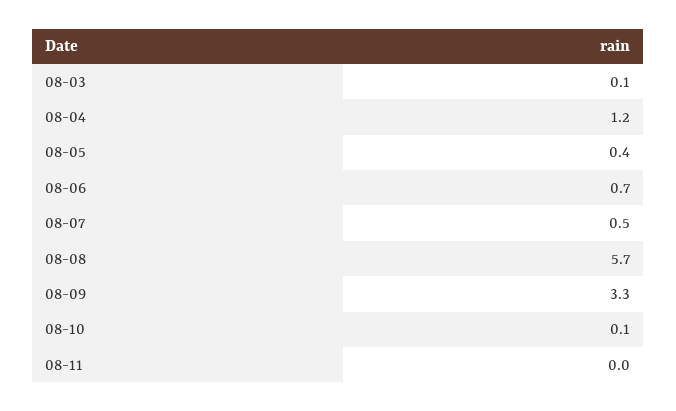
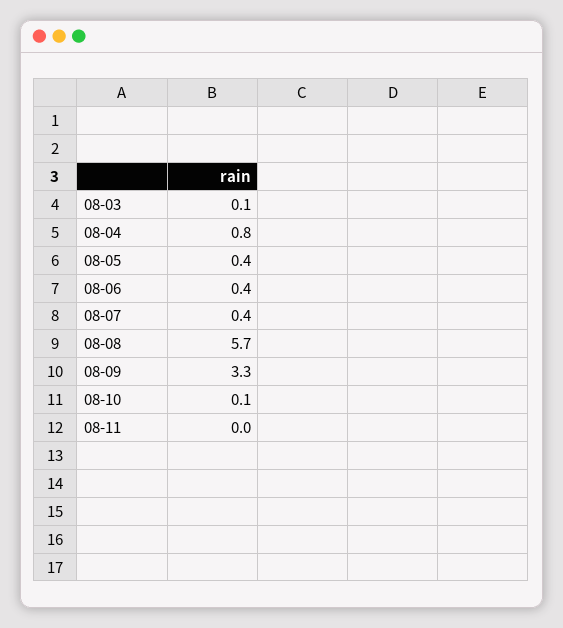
  {
    "08-03": 0.1,
-   "08-04": 1.2,
+   "08-04": 0.8,
    "08-05": 0.4,
-   "08-06": 0.7,
+   "08-06": 0.4,
-   "08-07": 0.5,
+   "08-07": 0.4,
    "08-08": 5.7,
    "08-09": 3.3,
    "08-10": 0.1,
    "08-11": 0
  }

